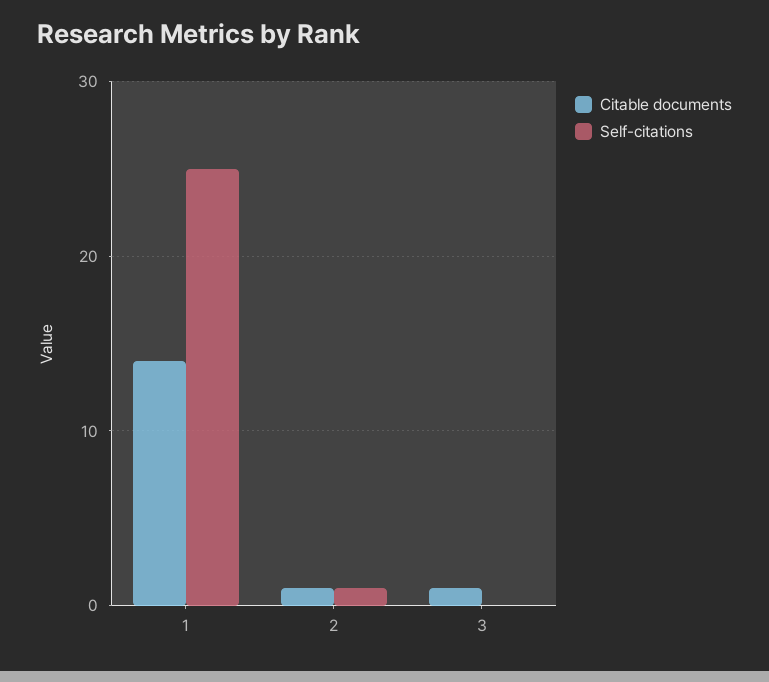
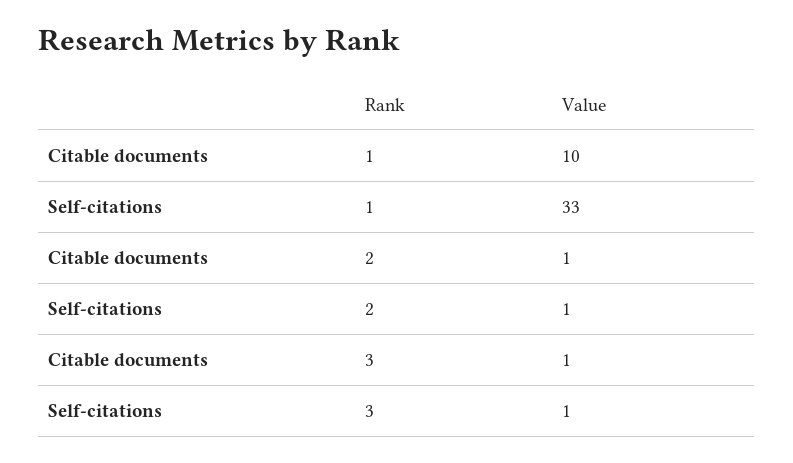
  {
    "Citable documents": {
-     "1": 14,
+     "1": 10,
      "2": 1,
      "3": 1
    },
    "Self-citations": {
-     "1": 25,
+     "1": 33,
      "2": 1,
-     "3": 0
+     "3": 1
    }
  }

